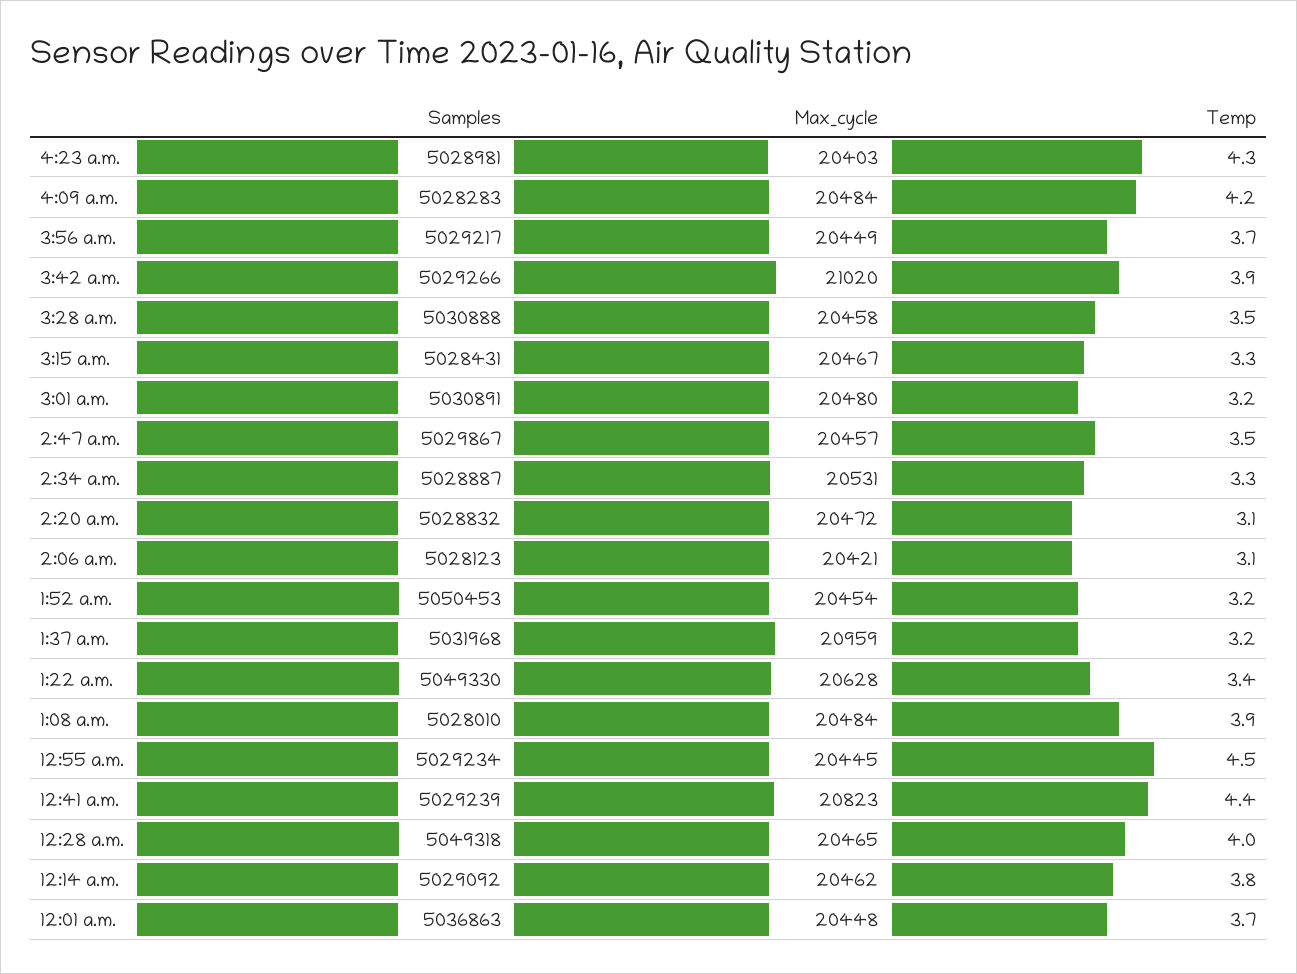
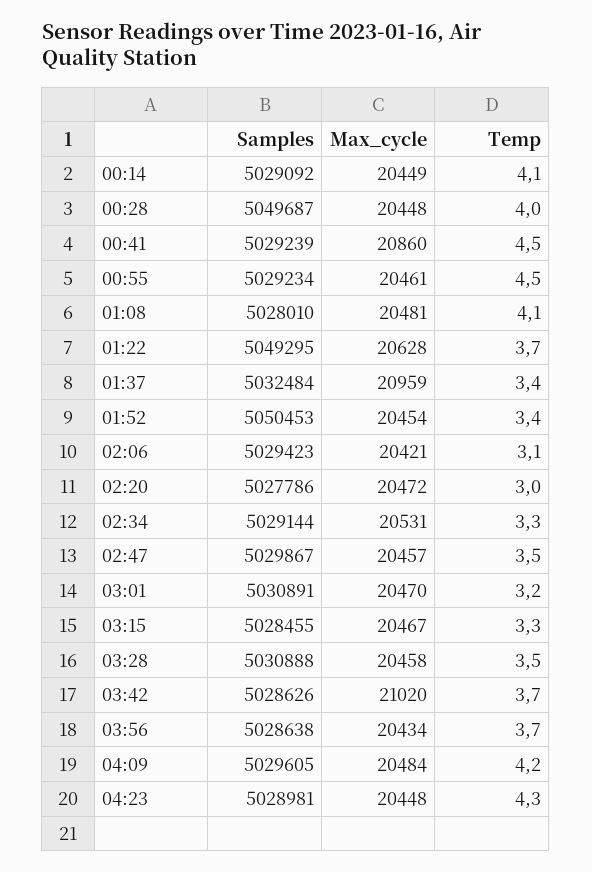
  {
    "Samples": {
      "4:23 a.m.": 5028981,
-     "4:09 a.m.": 5028283,
+     "4:09 a.m.": 5029605,
-     "3:56 a.m.": 5029217,
+     "3:56 a.m.": 5028638,
-     "3:42 a.m.": 5029266,
+     "3:42 a.m.": 5028626,
      "3:28 a.m.": 5030888,
-     "3:15 a.m.": 5028431,
+     "3:15 a.m.": 5028455,
      "3:01 a.m.": 5030891,
      "2:47 a.m.": 5029867,
-     "2:34 a.m.": 5028887,
+     "2:34 a.m.": 5029144,
-     "2:20 a.m.": 5028832,
+     "2:20 a.m.": 5027786,
-     "2:06 a.m.": 5028123,
+     "2:06 a.m.": 5029423,
      "1:52 a.m.": 5050453,
-     "1:37 a.m.": 5031968,
+     "1:37 a.m.": 5032484,
-     "1:22 a.m.": 5049330,
+     "1:22 a.m.": 5049295,
      "1:08 a.m.": 5028010,
      "12:55 a.m.": 5029234,
      "12:41 a.m.": 5029239,
-     "12:28 a.m.": 5049318,
+     "12:28 a.m.": 5049687,
-     "12:14 a.m.": 5029092,
+     "12:14 a.m.": 5029092
-     "12:01 a.m.": 5036863
    },
    "Max_cycle": {
-     "4:23 a.m.": 20403,
+     "4:23 a.m.": 20448,
      "4:09 a.m.": 20484,
-     "3:56 a.m.": 20449,
+     "3:56 a.m.": 20434,
      "3:42 a.m.": 21020,
      "3:28 a.m.": 20458,
      "3:15 a.m.": 20467,
-     "3:01 a.m.": 20480,
+     "3:01 a.m.": 20470,
      "2:47 a.m.": 20457,
      "2:34 a.m.": 20531,
      "2:20 a.m.": 20472,
      "2:06 a.m.": 20421,
      "1:52 a.m.": 20454,
      "1:37 a.m.": 20959,
      "1:22 a.m.": 20628,
-     "1:08 a.m.": 20484,
+     "1:08 a.m.": 20481,
-     "12:55 a.m.": 20445,
+     "12:55 a.m.": 20461,
-     "12:41 a.m.": 20823,
+     "12:41 a.m.": 20860,
-     "12:28 a.m.": 20465,
+     "12:28 a.m.": 20448,
-     "12:14 a.m.": 20462,
+     "12:14 a.m.": 20449
-     "12:01 a.m.": 20448
    },
    "Temp": {
      "4:23 a.m.": 4.3,
      "4:09 a.m.": 4.2,
      "3:56 a.m.": 3.7,
-     "3:42 a.m.": 3.9,
+     "3:42 a.m.": 3.7,
      "3:28 a.m.": 3.5,
      "3:15 a.m.": 3.3,
      "3:01 a.m.": 3.2,
      "2:47 a.m.": 3.5,
      "2:34 a.m.": 3.3,
-     "2:20 a.m.": 3.1,
+     "2:20 a.m.": 3,
      "2:06 a.m.": 3.1,
-     "1:52 a.m.": 3.2,
+     "1:52 a.m.": 3.4,
-     "1:37 a.m.": 3.2,
+     "1:37 a.m.": 3.4,
-     "1:22 a.m.": 3.4,
+     "1:22 a.m.": 3.7,
-     "1:08 a.m.": 3.9,
+     "1:08 a.m.": 4.1,
      "12:55 a.m.": 4.5,
-     "12:41 a.m.": 4.4,
+     "12:41 a.m.": 4.5,
      "12:28 a.m.": 4,
-     "12:14 a.m.": 3.8,
+     "12:14 a.m.": 4.1
-     "12:01 a.m.": 3.7
    }
  }

